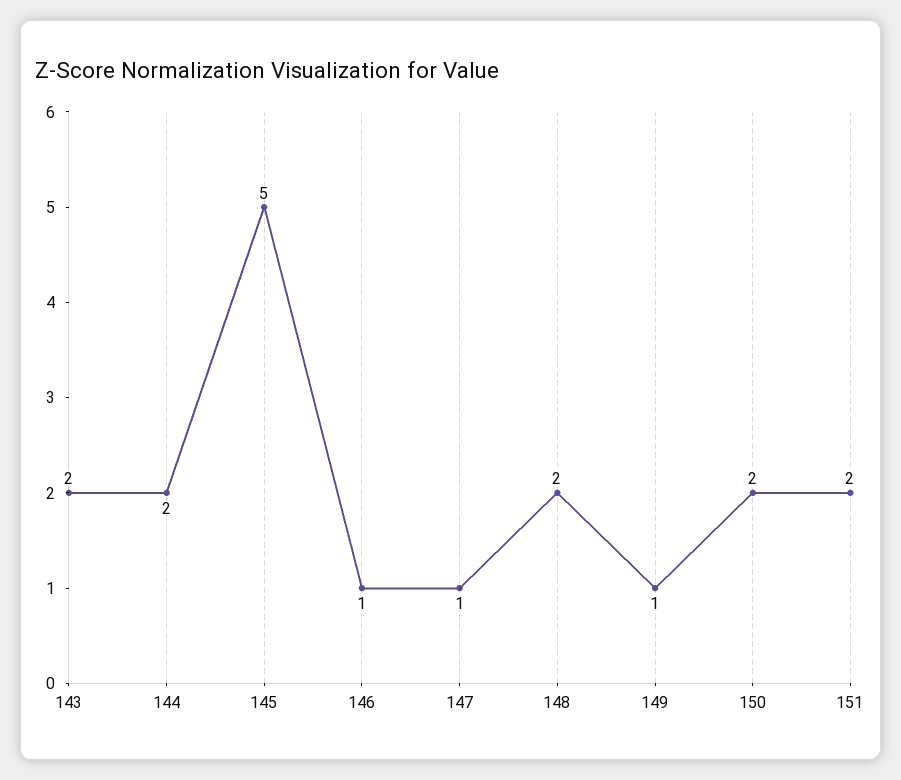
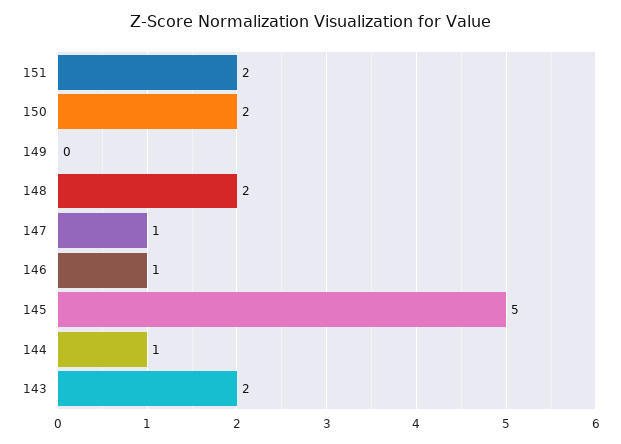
  {
    "143": 2,
-   "144": 2,
+   "144": 1,
    "145": 5,
    "146": 1,
    "147": 1,
    "148": 2,
-   "149": 1,
+   "149": 0,
    "150": 2,
    "151": 2
  }

